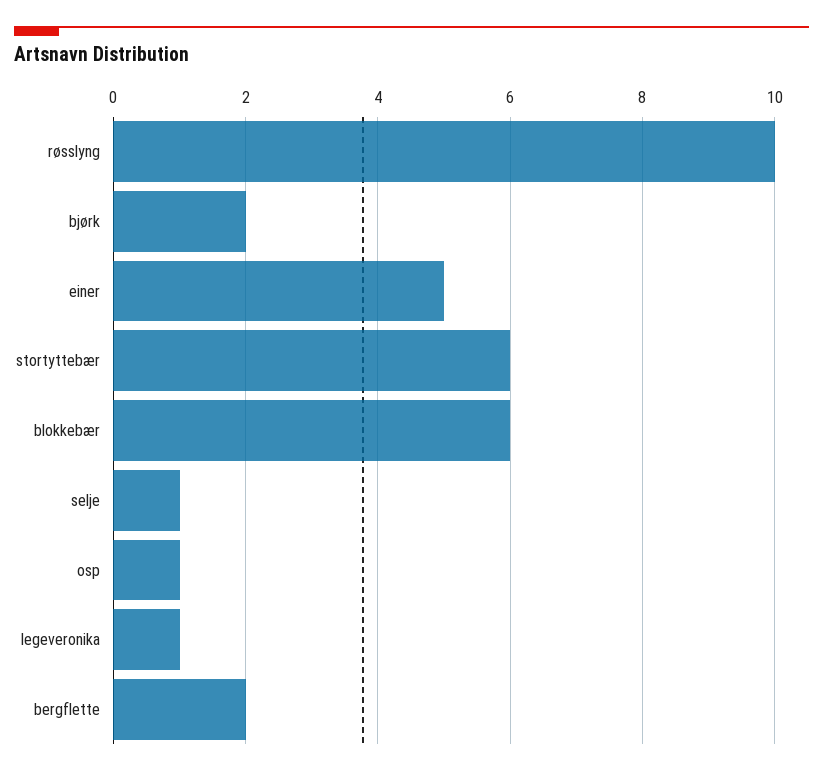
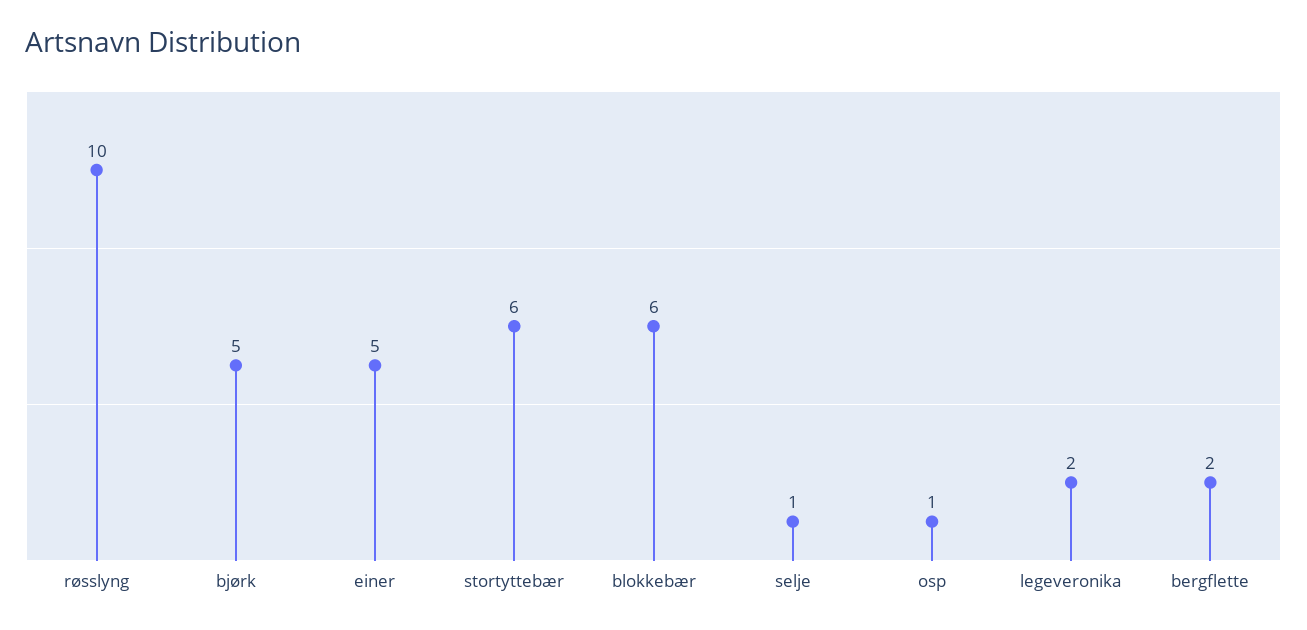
  {
    "røsslyng": 10,
-   "bjørk": 2,
+   "bjørk": 5,
    "einer": 5,
    "stortyttebær": 6,
    "blokkebær": 6,
    "selje": 1,
    "osp": 1,
-   "legeveronika": 1,
+   "legeveronika": 2,
    "bergflette": 2
  }

